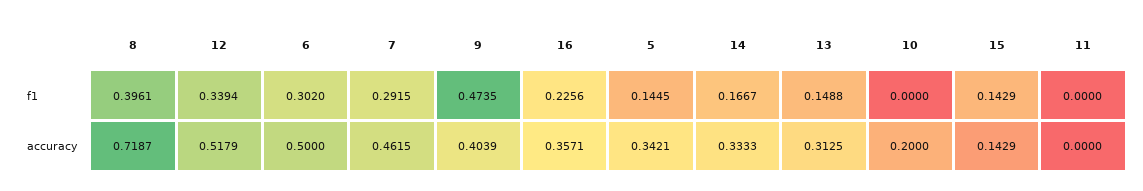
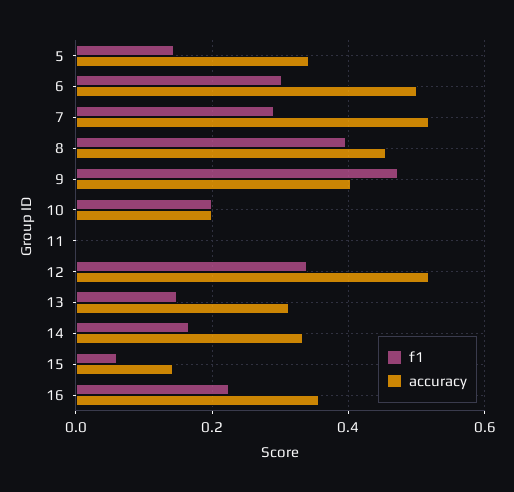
  {
    "f1": {
      "8": 0.3961,
      "12": 0.3394,
      "6": 0.302,
      "7": 0.2915,
      "9": 0.4735,
      "16": 0.2256,
      "5": 0.1445,
      "14": 0.1667,
      "13": 0.1488,
-     "10": 0,
+     "10": 0.2,
-     "15": 0.1429,
+     "15": 0.06,
      "11": 0
    },
    "accuracy": {
-     "8": 0.7187,
+     "8": 0.46,
      "12": 0.5179,
      "6": 0.5,
-     "7": 0.4615,
+     "7": 0.52,
      "9": 0.4039,
      "16": 0.3571,
      "5": 0.3421,
      "14": 0.3333,
      "13": 0.3125,
      "10": 0.2,
      "15": 0.1429,
      "11": 0
    }
  }

